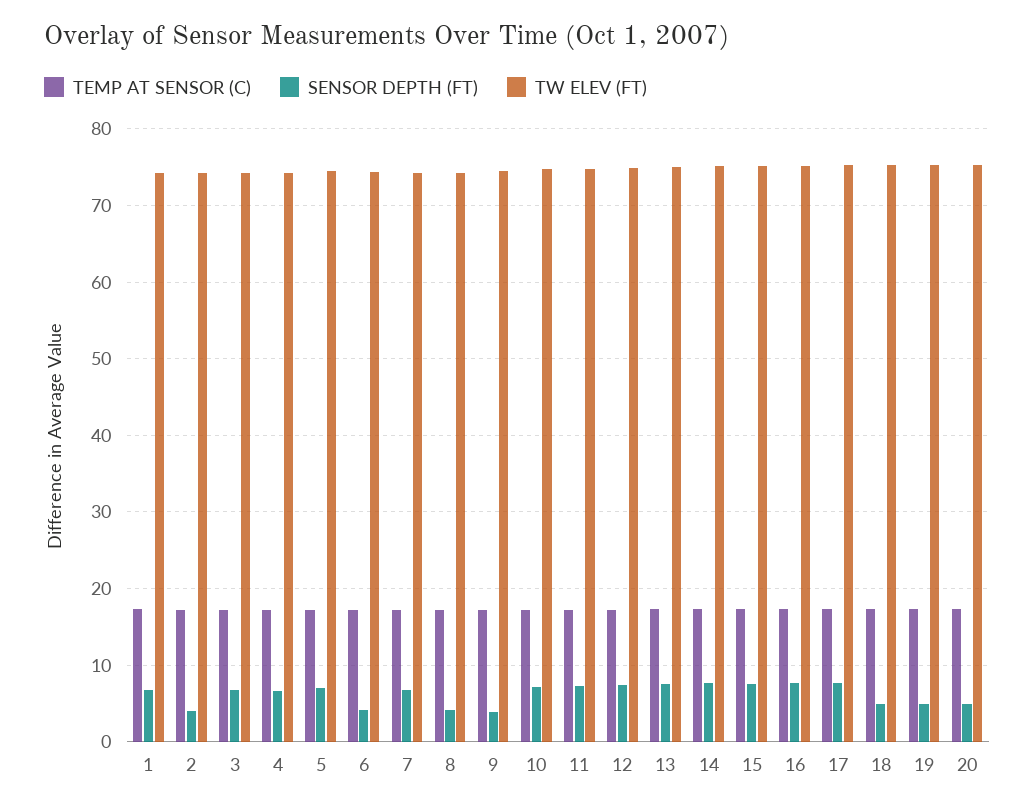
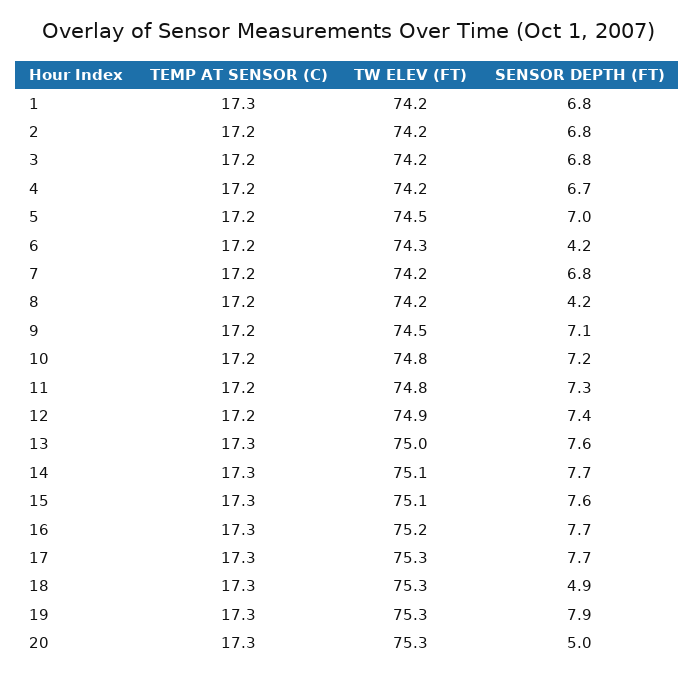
  {
    "TEMP AT SENSOR (C)": {
      "1": 17.3,
      "2": 17.2,
      "3": 17.2,
      "4": 17.2,
      "5": 17.2,
      "6": 17.2,
      "7": 17.2,
      "8": 17.2,
      "9": 17.2,
      "10": 17.2,
      "11": 17.2,
      "12": 17.2,
      "13": 17.3,
      "14": 17.3,
      "15": 17.3,
      "16": 17.3,
      "17": 17.3,
      "18": 17.3,
      "19": 17.3,
      "20": 17.3
    },
    "SENSOR DEPTH (FT)": {
      "1": 6.8,
-     "2": 4,
+     "2": 6.8,
      "3": 6.8,
      "4": 6.7,
      "5": 7,
      "6": 4.2,
      "7": 6.8,
      "8": 4.2,
-     "9": 4,
+     "9": 7.1,
      "10": 7.2,
      "11": 7.3,
      "12": 7.4,
      "13": 7.6,
      "14": 7.7,
      "15": 7.6,
      "16": 7.7,
      "17": 7.7,
      "18": 4.9,
-     "19": 5,
+     "19": 7.9,
      "20": 5
    },
    "TW ELEV (FT)": {
      "1": 74.2,
      "2": 74.2,
      "3": 74.2,
      "4": 74.2,
      "5": 74.5,
      "6": 74.3,
      "7": 74.2,
      "8": 74.2,
      "9": 74.5,
      "10": 74.8,
      "11": 74.8,
      "12": 74.9,
      "13": 75,
      "14": 75.1,
      "15": 75.1,
      "16": 75.2,
      "17": 75.3,
      "18": 75.3,
      "19": 75.3,
      "20": 75.3
    }
  }

